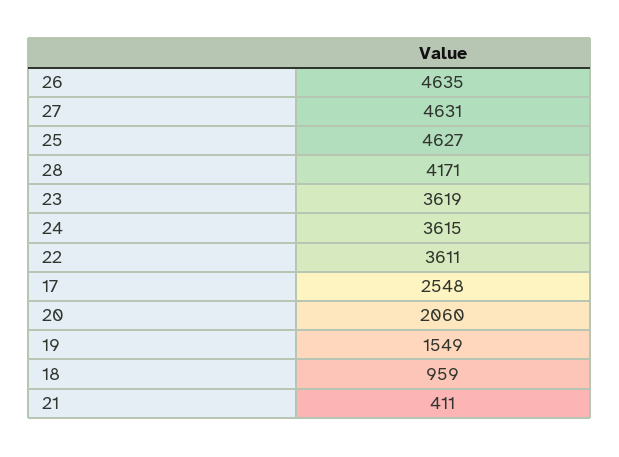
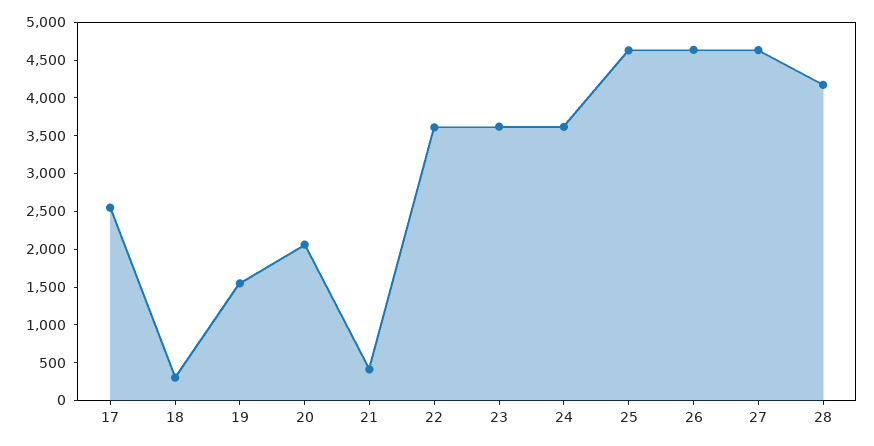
  {
    "26": 4635,
    "27": 4631,
    "25": 4627,
    "28": 4171,
    "23": 3619,
    "24": 3615,
    "22": 3611,
    "17": 2548,
    "20": 2060,
    "19": 1549,
-   "18": 959,
+   "18": 250,
    "21": 411
  }

